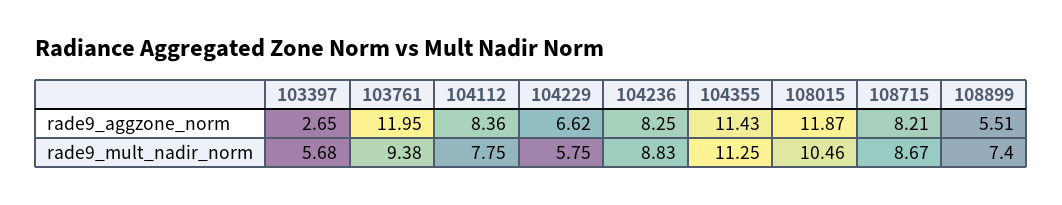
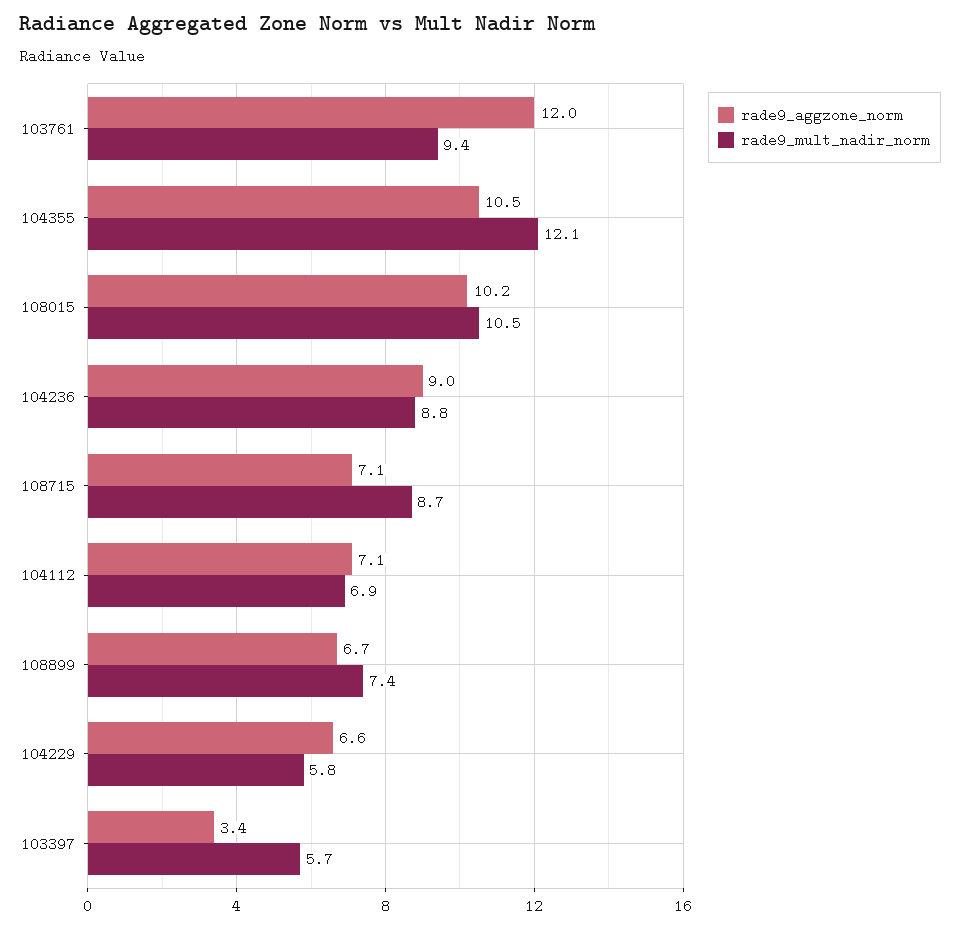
  {
    "rade9_aggzone_norm": {
-     "103397": 2.65,
+     "103397": 3.4,
      "103761": 11.95,
-     "104112": 8.36,
+     "104112": 7.1,
      "104229": 6.62,
-     "104236": 8.25,
+     "104236": 9,
-     "104355": 11.43,
+     "104355": 10.5,
-     "108015": 11.87,
+     "108015": 10.2,
-     "108715": 8.21,
+     "108715": 7.1,
-     "108899": 5.51
+     "108899": 6.7
    },
    "rade9_mult_nadir_norm": {
      "103397": 5.68,
      "103761": 9.38,
-     "104112": 7.75,
+     "104112": 6.9,
      "104229": 5.75,
      "104236": 8.83,
-     "104355": 11.25,
+     "104355": 12.1,
      "108015": 10.46,
      "108715": 8.67,
      "108899": 7.4
    }
  }

